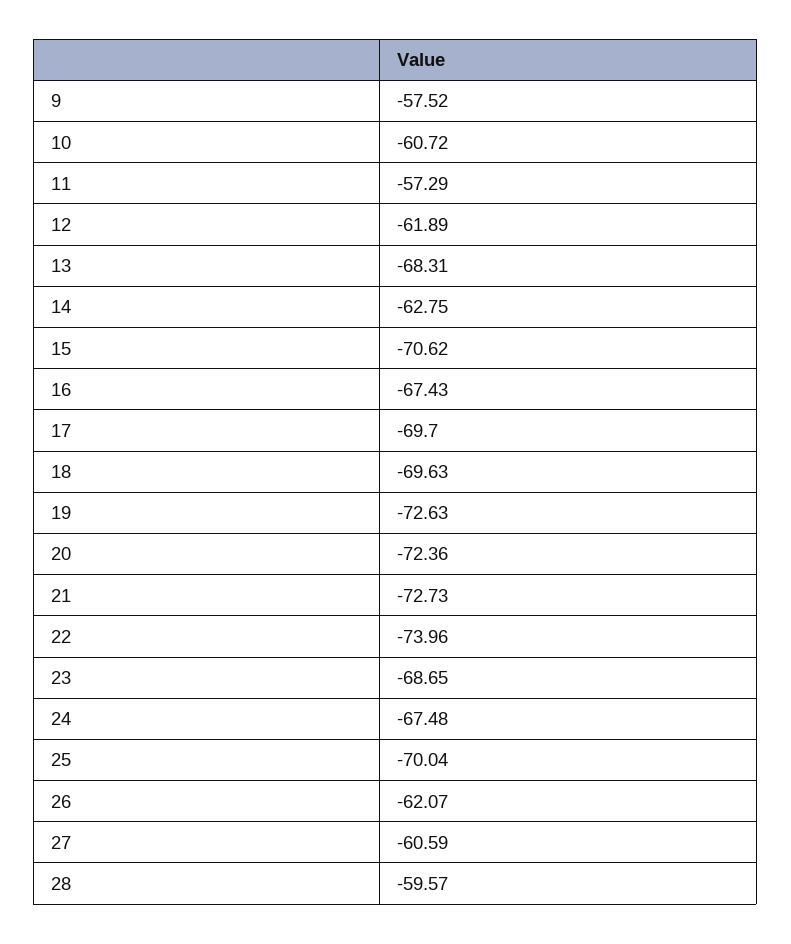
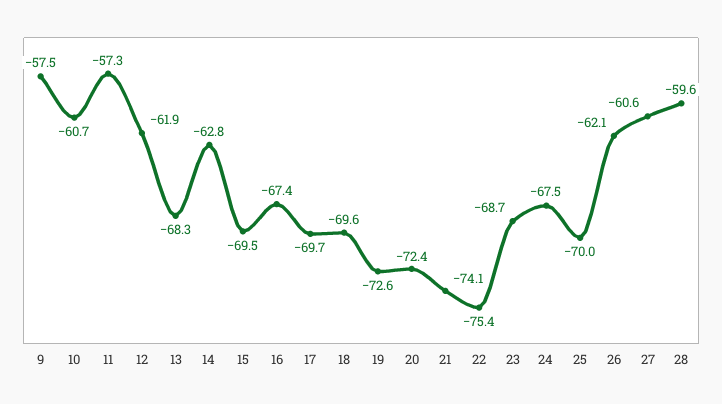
  {
    "9": -57.52,
    "10": -60.72,
    "11": -57.29,
    "12": -61.89,
    "13": -68.31,
    "14": -62.75,
-   "15": -70.62,
+   "15": -69.5,
    "16": -67.43,
    "17": -69.7,
    "18": -69.63,
    "19": -72.63,
    "20": -72.36,
-   "21": -72.73,
+   "21": -74.1,
-   "22": -73.96,
+   "22": -75.4,
    "23": -68.65,
    "24": -67.48,
    "25": -70.04,
    "26": -62.07,
    "27": -60.59,
    "28": -59.57
  }

